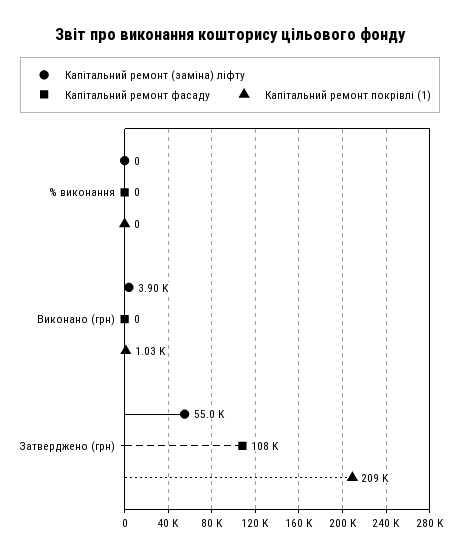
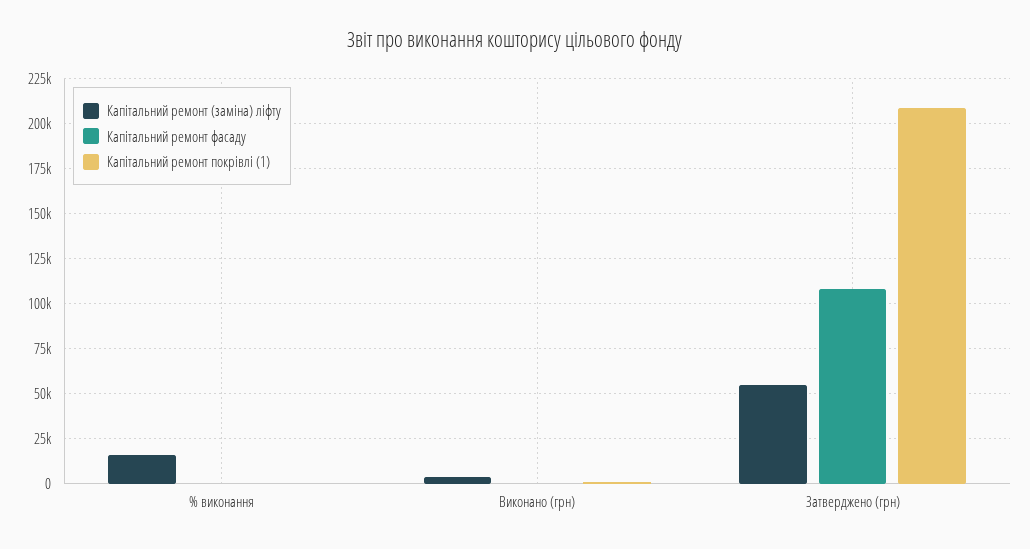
  {
    "Капітальний ремонт (заміна) ліфту": {
-     "% виконання": 0,
+     "% виконання": 15000,
      "Виконано (грн)": 3900,
      "Затверджено (грн)": 55000
    },
    "Капітальний ремонт фасаду": {
      "% виконання": 0,
      "Виконано (грн)": 0,
      "Затверджено (грн)": 108000
    },
    "Капітальний ремонт покрівлі (1)": {
      "% виконання": 0,
      "Виконано (грн)": 1030,
      "Затверджено (грн)": 209000
    }
  }

